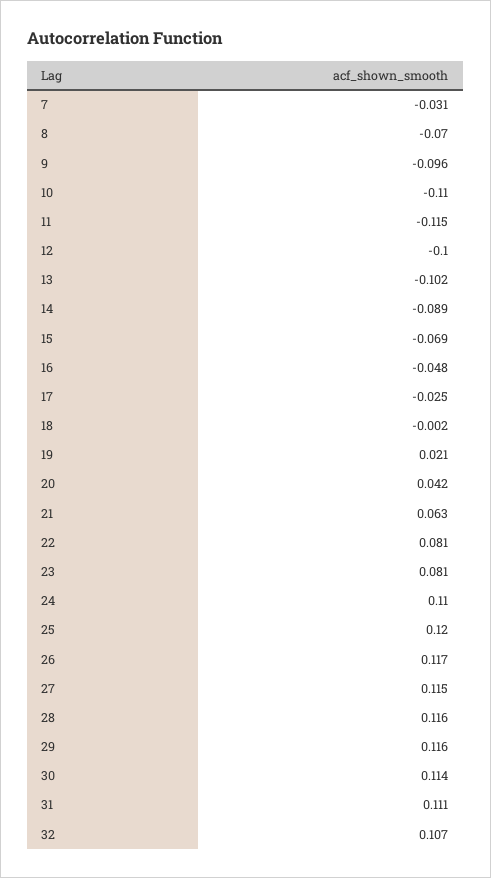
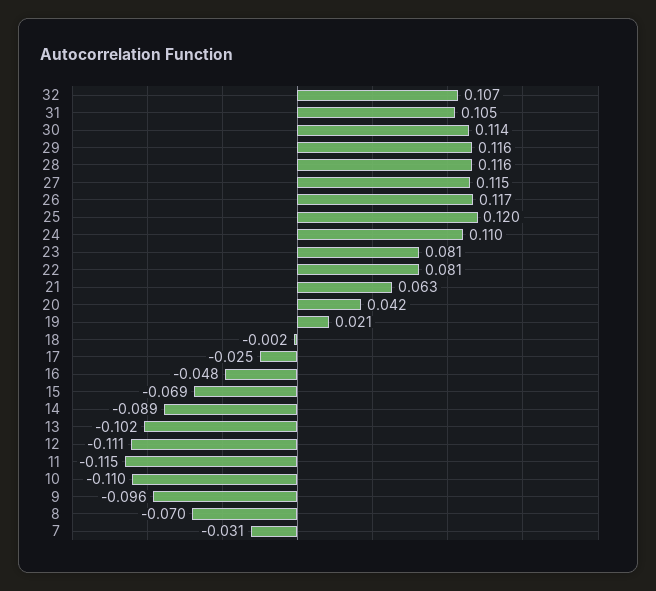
  {
    "7": -0.031,
    "8": -0.07,
    "9": -0.096,
    "10": -0.11,
    "11": -0.115,
-   "12": -0.1,
+   "12": -0.111,
    "13": -0.102,
    "14": -0.089,
    "15": -0.069,
    "16": -0.048,
    "17": -0.025,
    "18": -0.002,
    "19": 0.021,
    "20": 0.042,
    "21": 0.063,
    "22": 0.081,
    "23": 0.081,
    "24": 0.11,
    "25": 0.12,
    "26": 0.117,
    "27": 0.115,
    "28": 0.116,
    "29": 0.116,
    "30": 0.114,
-   "31": 0.111,
+   "31": 0.105,
    "32": 0.107
  }

